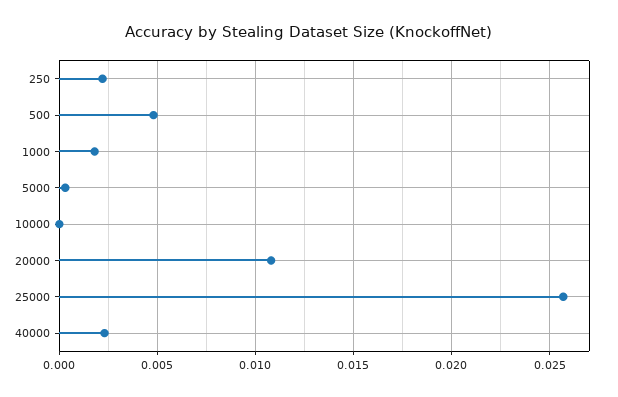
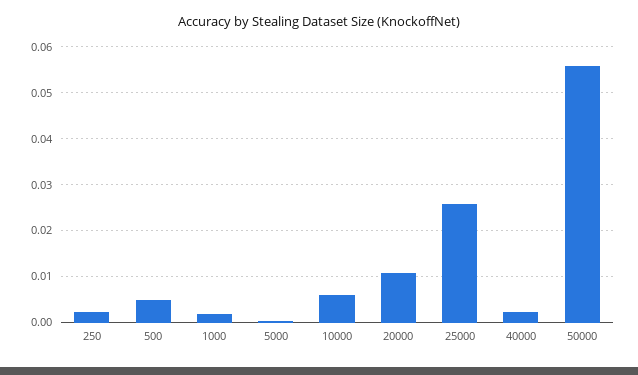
  {
    "250": 0.002,
    "500": 0.005,
    "1000": 0.002,
    "5000": 0.0005,
-   "10000": 0,
+   "10000": 0.006,
    "20000": 0.011,
    "25000": 0.0255,
-   "40000": 0.0025
+   "40000": 0.0025,
+   "50000": 0.056
  }

